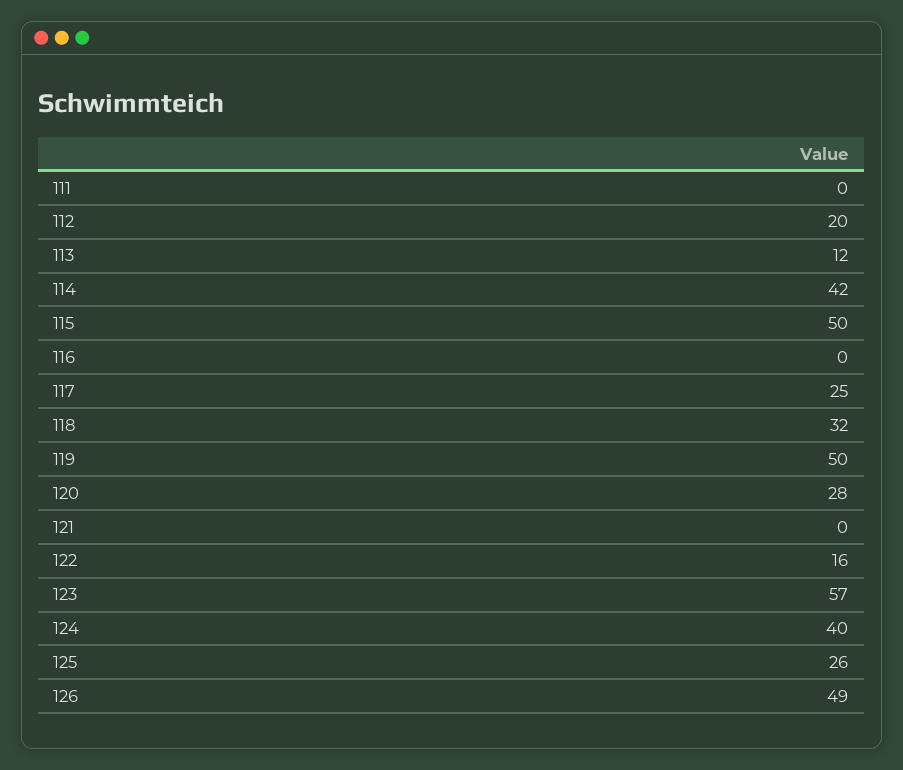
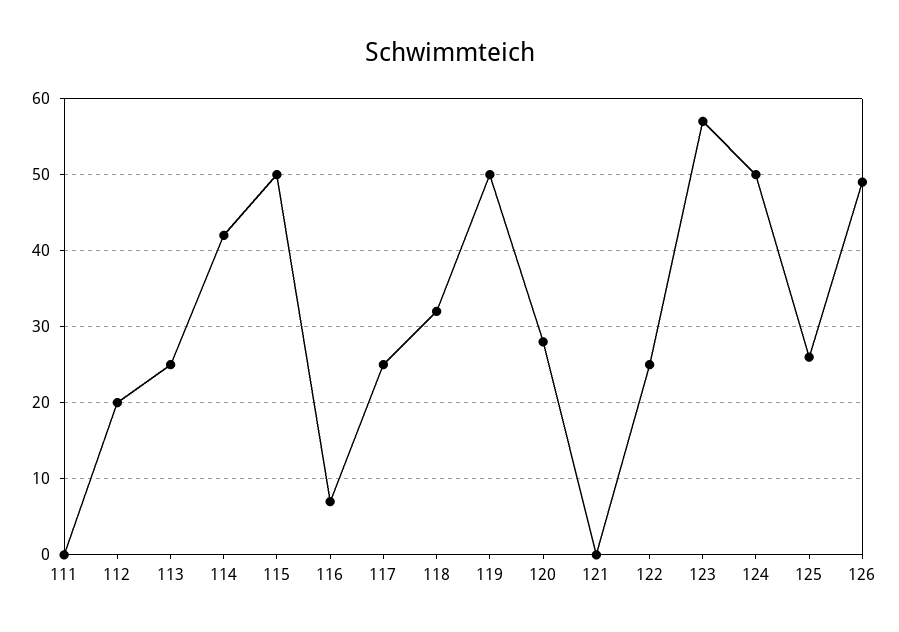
  {
    "111": 0,
    "112": 20,
-   "113": 12,
+   "113": 25,
    "114": 42,
    "115": 50,
-   "116": 0,
+   "116": 7,
    "117": 25,
    "118": 32,
    "119": 50,
    "120": 28,
    "121": 0,
-   "122": 16,
+   "122": 25,
    "123": 57,
-   "124": 40,
+   "124": 50,
    "125": 26,
    "126": 49
  }

